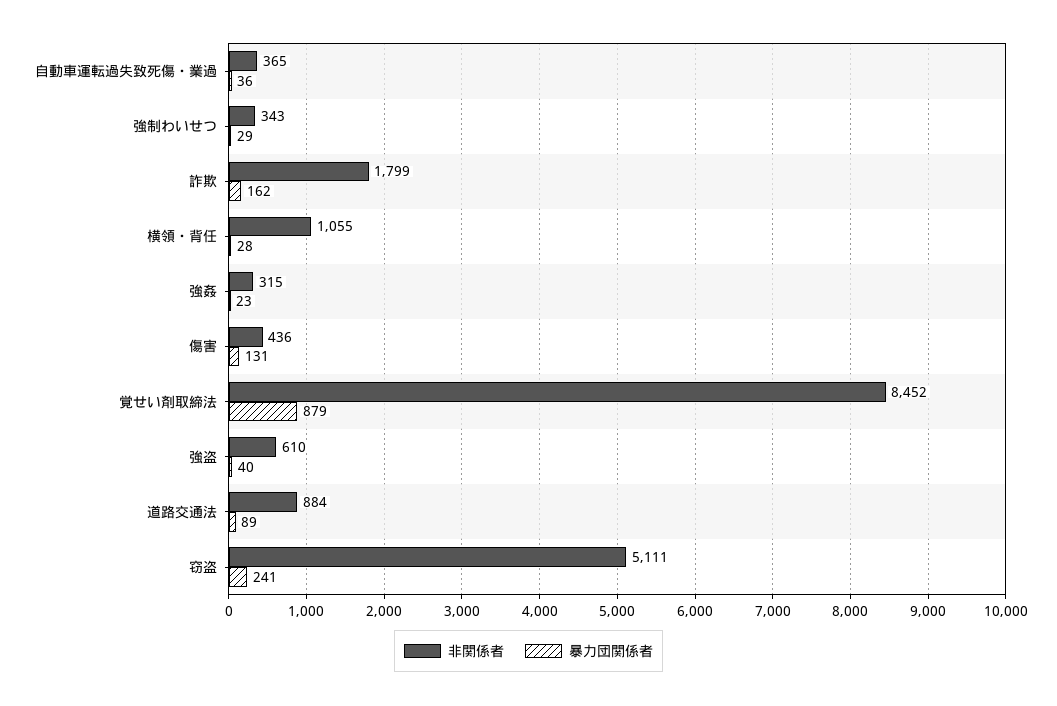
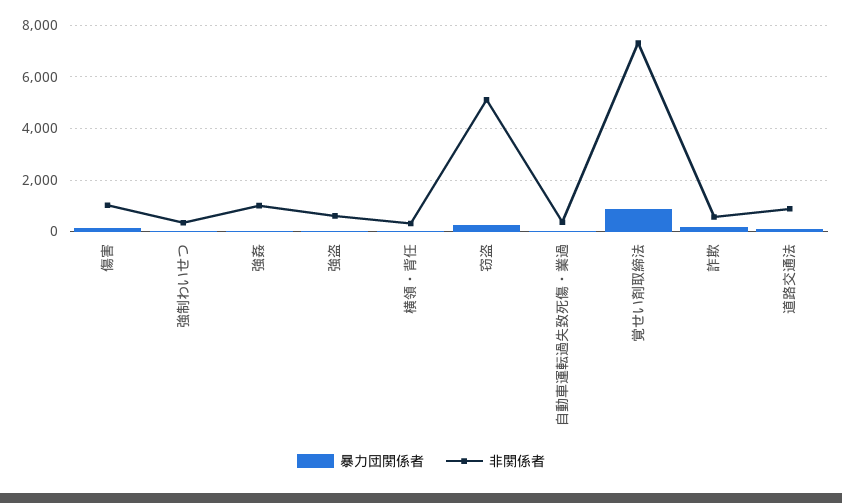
  {
    "非関係者": {
      "自動車運転過失致死傷・業過": 365,
      "強制わいせつ": 343,
-     "詐欺": 1799,
+     "詐欺": 500,
-     "横領・背任": 1055,
+     "横領・背任": 250,
-     "強姦": 315,
+     "強姦": 1000,
-     "傷害": 436,
+     "傷害": 1000,
-     "覚せい剤取締法": 8452,
+     "覚せい剤取締法": 7250,
      "強盗": 610,
      "道路交通法": 884,
      "窃盗": 5111
    },
    "暴力団関係者": {
      "自動車運転過失致死傷・業過": 36,
      "強制わいせつ": 29,
      "詐欺": 162,
      "横領・背任": 28,
      "強姦": 23,
      "傷害": 131,
      "覚せい剤取締法": 879,
      "強盗": 40,
      "道路交通法": 89,
      "窃盗": 241
    }
  }

